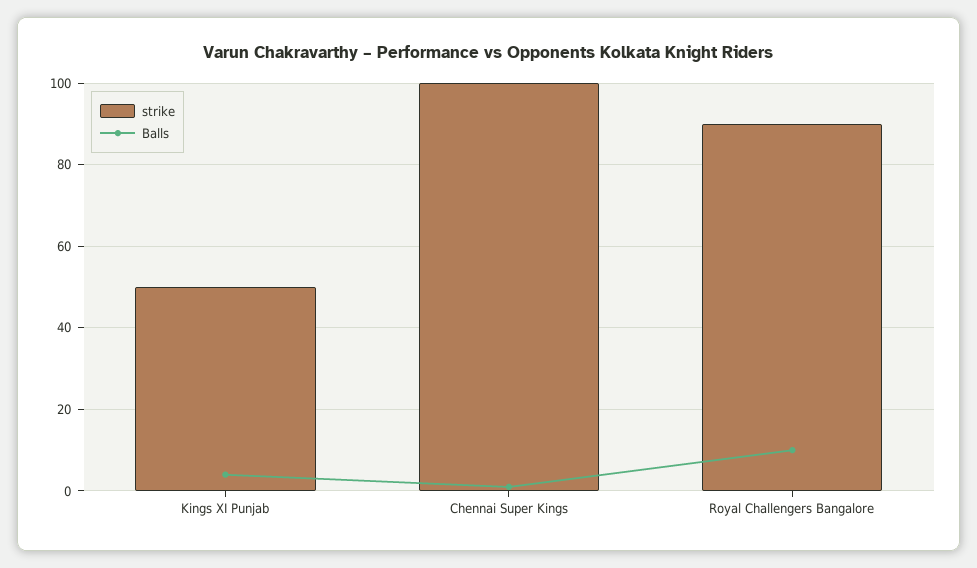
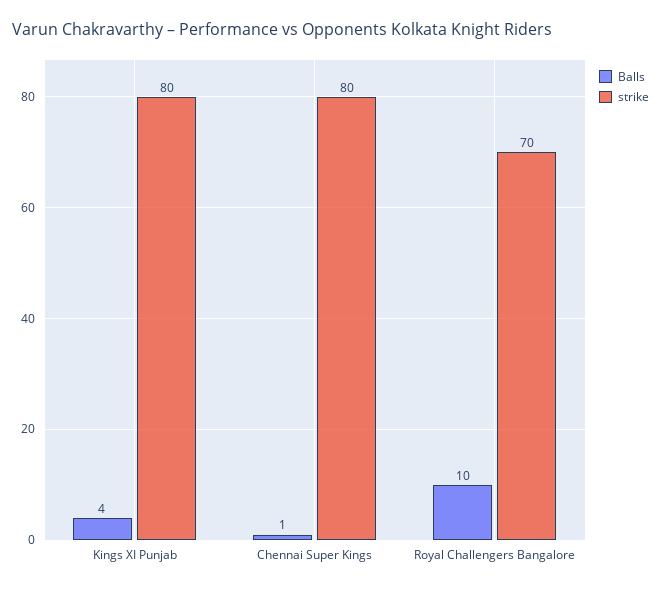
  {
    "strike": {
-     "Kings XI Punjab": 50,
+     "Kings XI Punjab": 80,
-     "Chennai Super Kings": 100,
+     "Chennai Super Kings": 80,
-     "Royal Challengers Bangalore": 90
+     "Royal Challengers Bangalore": 70
    },
    "Balls": {
      "Kings XI Punjab": 4,
      "Chennai Super Kings": 1,
      "Royal Challengers Bangalore": 10
    }
  }

